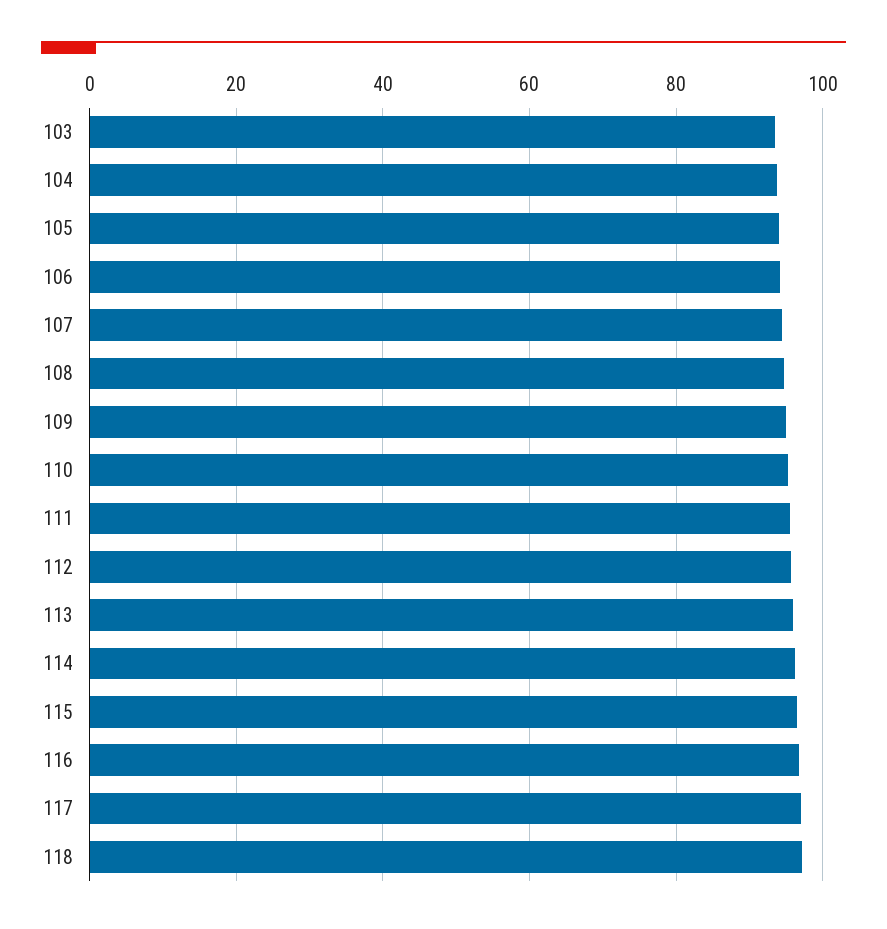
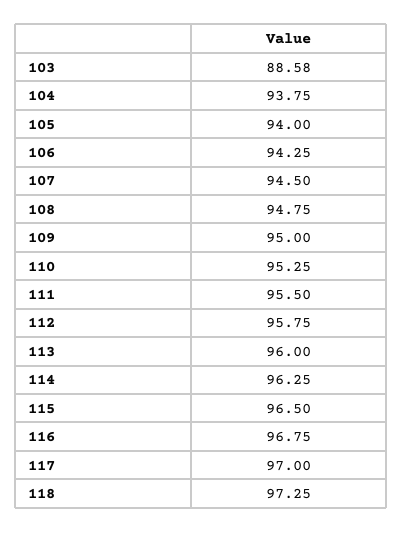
  {
-   "103": 94,
+   "103": 88.58,
    "104": 93.75,
    "105": 94,
    "106": 94.25,
    "107": 94.5,
    "108": 94.75,
    "109": 95,
    "110": 95.25,
    "111": 95.5,
    "112": 95.75,
    "113": 96,
    "114": 96.25,
    "115": 96.5,
    "116": 96.75,
    "117": 97,
    "118": 97.25
  }

